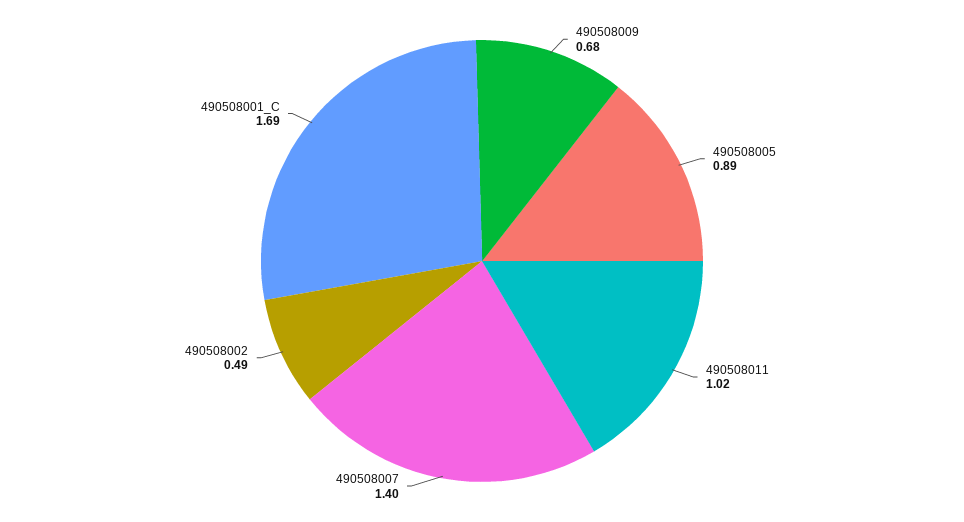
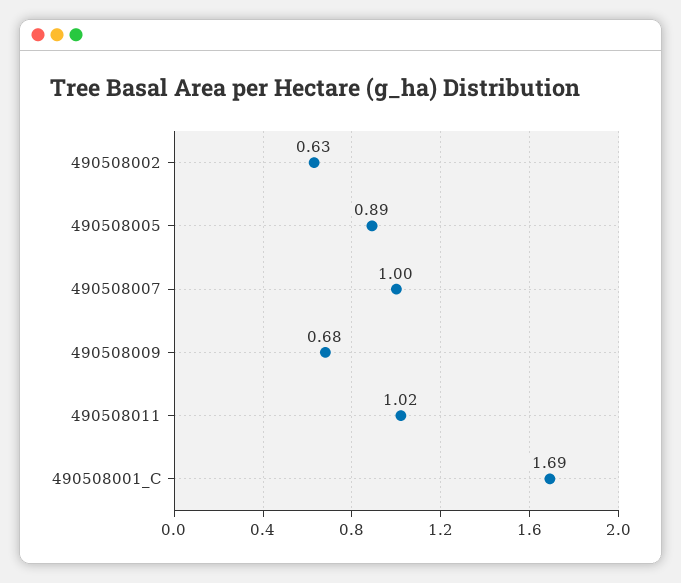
  {
    "490508009": 0.68,
    "490508005": 0.89,
    "490508011": 1.02,
-   "490508007": 1.4,
+   "490508007": 1,
-   "490508002": 0.49,
+   "490508002": 0.63,
    "490508001_C": 1.69
  }

